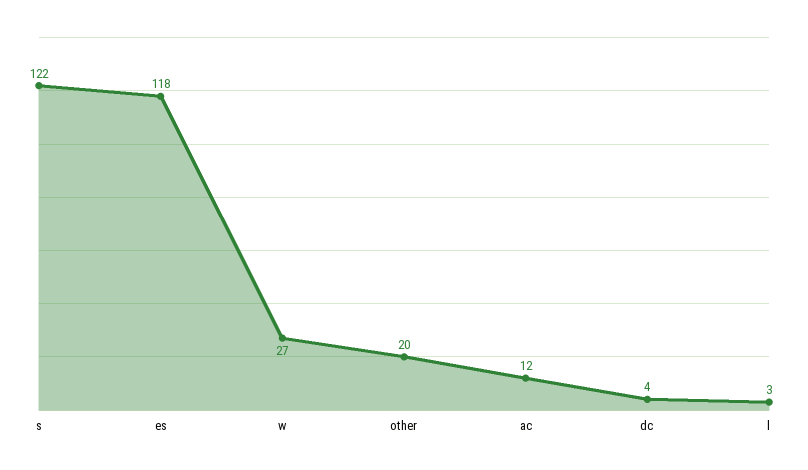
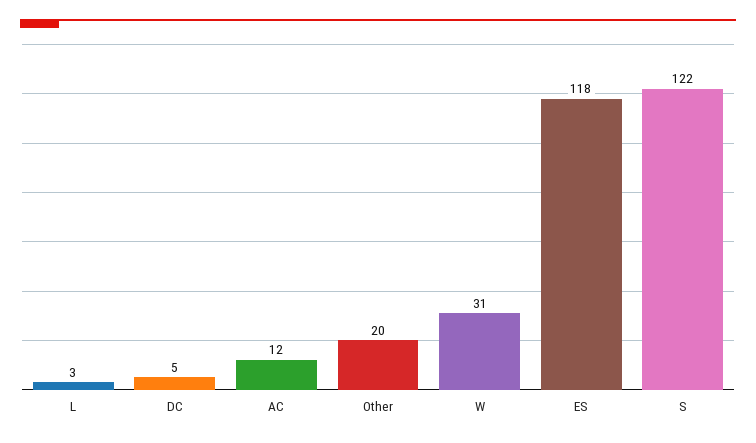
  {
    "s": 122,
    "es": 118,
-   "w": 27,
+   "w": 31,
    "other": 20,
    "ac": 12,
-   "dc": 4,
+   "dc": 5,
    "l": 3
  }

